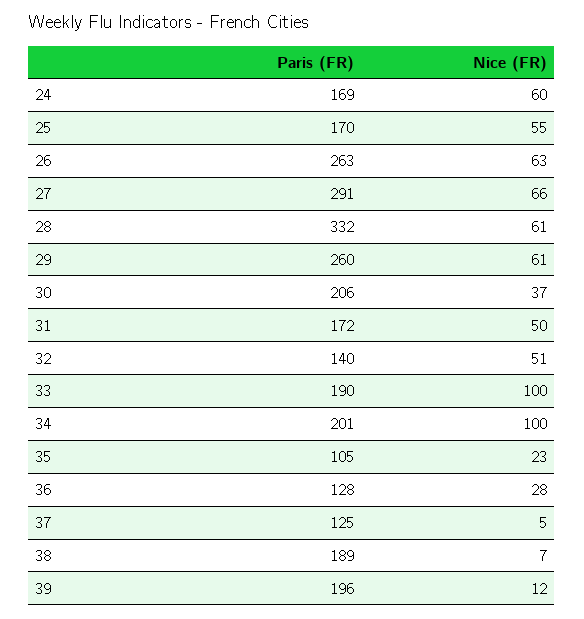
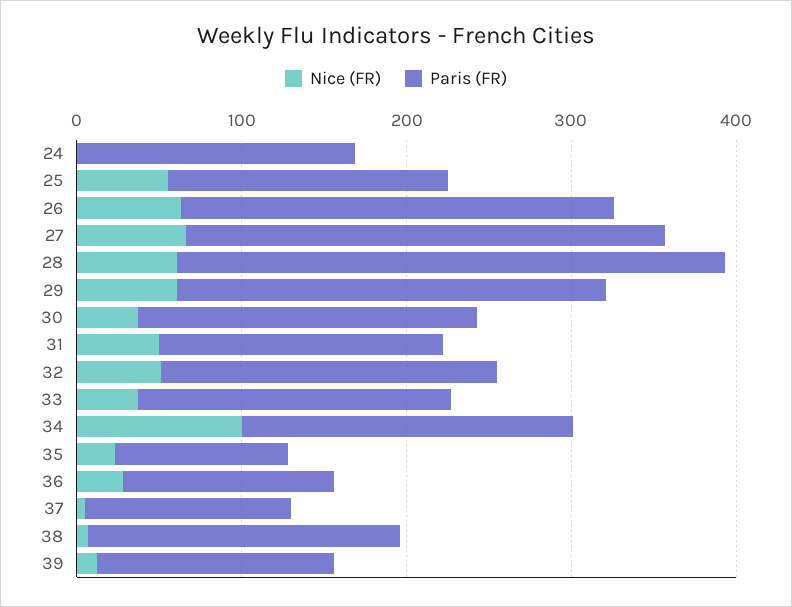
  {
    "Paris (FR)": {
      "24": 169,
      "25": 170,
      "26": 263,
      "27": 291,
      "28": 332,
      "29": 260,
      "30": 206,
      "31": 172,
-     "32": 140,
+     "32": 200,
      "33": 190,
      "34": 201,
      "35": 105,
      "36": 128,
      "37": 125,
      "38": 189,
-     "39": 196
+     "39": 140
    },
    "Nice (FR)": {
-     "24": 60,
+     "24": 0,
      "25": 55,
      "26": 63,
      "27": 66,
      "28": 61,
      "29": 61,
      "30": 37,
      "31": 50,
      "32": 51,
-     "33": 100,
+     "33": 40,
      "34": 100,
      "35": 23,
      "36": 28,
      "37": 5,
      "38": 7,
      "39": 12
    }
  }

